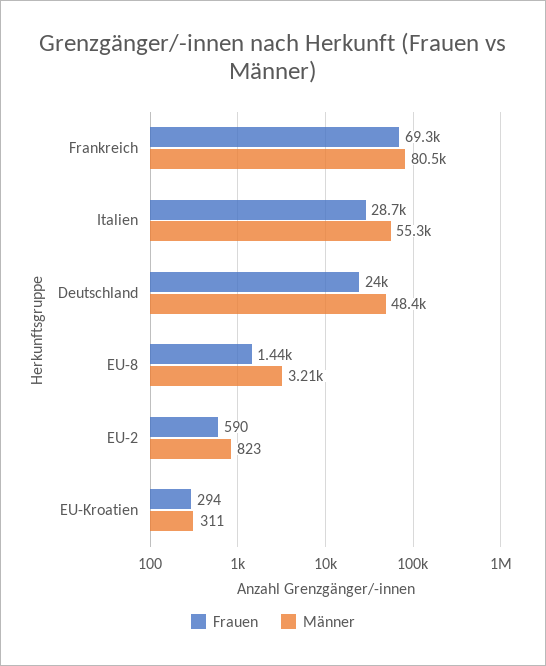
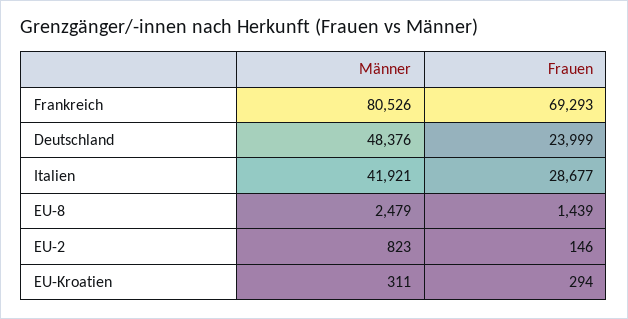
  {
    "Frauen": {
      "Frankreich": 69293,
      "Italien": 28677,
      "Deutschland": 23999,
      "EU-8": 1439,
-     "EU-2": 590,
+     "EU-2": 146,
      "EU-Kroatien": 294
    },
    "Männer": {
      "Frankreich": 80526,
-     "Italien": 55300,
+     "Italien": 41921,
      "Deutschland": 48376,
-     "EU-8": 3210,
+     "EU-8": 2479,
      "EU-2": 823,
      "EU-Kroatien": 311
    }
  }

